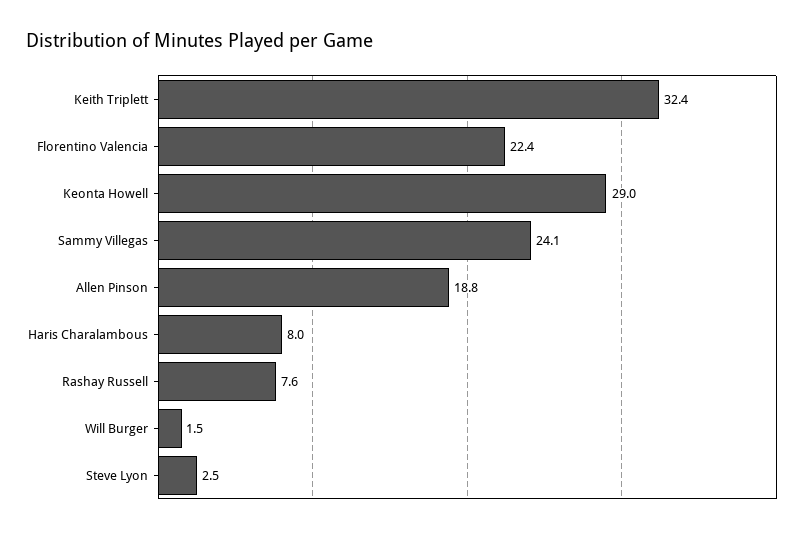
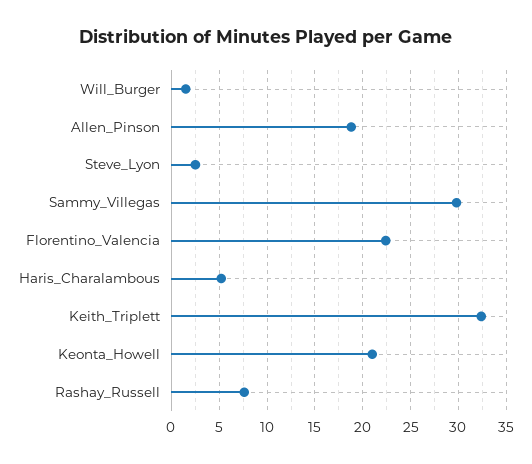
  {
    "Keith Triplett": 32.4,
    "Florentino Valencia": 22.4,
-   "Keonta Howell": 29,
+   "Keonta Howell": 21,
-   "Sammy Villegas": 24.1,
+   "Sammy Villegas": 30,
    "Allen Pinson": 18.8,
-   "Haris Charalambous": 8,
+   "Haris Charalambous": 5,
    "Rashay Russell": 7.6,
    "Will Burger": 1.5,
    "Steve Lyon": 2.5
  }

